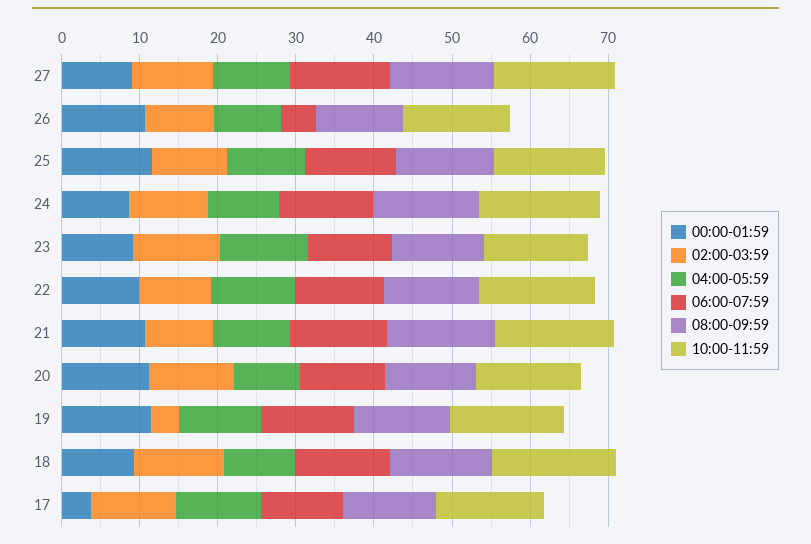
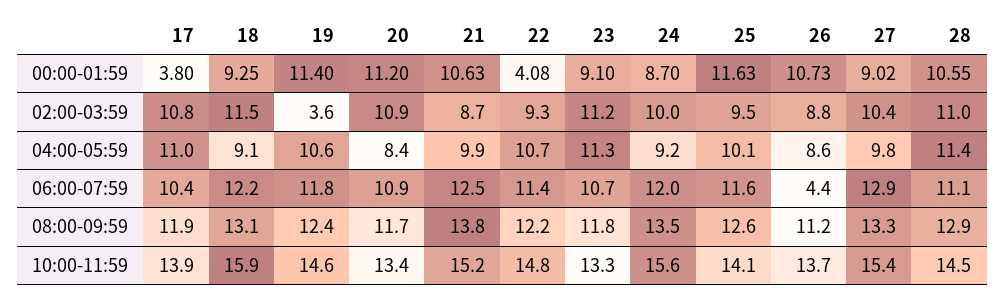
  {
    "00:00-01:59": {
      "27": 9.02,
      "26": 10.73,
      "25": 11.63,
      "24": 8.7,
      "23": 9.1,
-     "22": 10,
+     "22": 4.08,
      "21": 10.63,
      "20": 11.2,
      "19": 11.4,
      "18": 9.25,
-     "17": 3.8
+     "17": 3.8,
+     "28": 10.55
    },
    "02:00-03:59": {
      "27": 10.4,
      "26": 8.8,
      "25": 9.5,
      "24": 10,
      "23": 11.2,
      "22": 9.3,
      "21": 8.7,
      "20": 10.9,
      "19": 3.6,
      "18": 11.5,
-     "17": 10.8
+     "17": 10.8,
+     "28": 11
    },
    "04:00-05:59": {
      "27": 9.8,
      "26": 8.6,
      "25": 10.1,
      "24": 9.2,
      "23": 11.3,
      "22": 10.7,
      "21": 9.9,
      "20": 8.4,
      "19": 10.6,
      "18": 9.1,
-     "17": 11
+     "17": 11,
+     "28": 11.4
    },
    "06:00-07:59": {
      "27": 12.9,
      "26": 4.4,
      "25": 11.6,
      "24": 12,
      "23": 10.7,
      "22": 11.4,
      "21": 12.5,
      "20": 10.9,
      "19": 11.8,
      "18": 12.2,
-     "17": 10.4
+     "17": 10.4,
+     "28": 11.1
    },
    "08:00-09:59": {
      "27": 13.3,
      "26": 11.2,
      "25": 12.6,
      "24": 13.5,
      "23": 11.8,
      "22": 12.2,
      "21": 13.8,
      "20": 11.7,
      "19": 12.4,
      "18": 13.1,
-     "17": 11.9
+     "17": 11.9,
+     "28": 12.9
    },
    "10:00-11:59": {
      "27": 15.4,
      "26": 13.7,
      "25": 14.1,
      "24": 15.6,
      "23": 13.3,
      "22": 14.8,
      "21": 15.2,
      "20": 13.4,
      "19": 14.6,
      "18": 15.9,
-     "17": 13.9
+     "17": 13.9,
+     "28": 14.5
    }
  }

